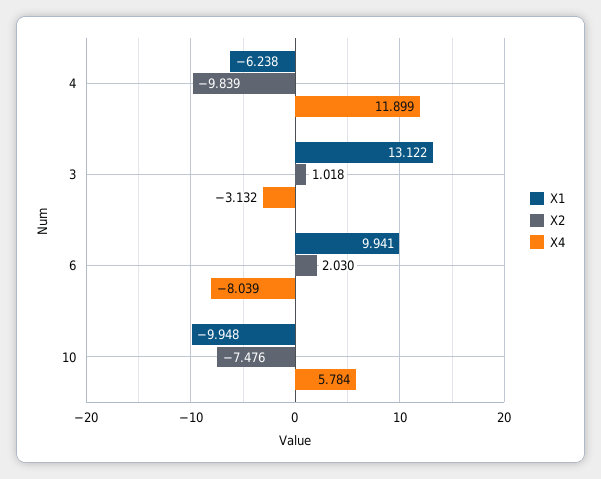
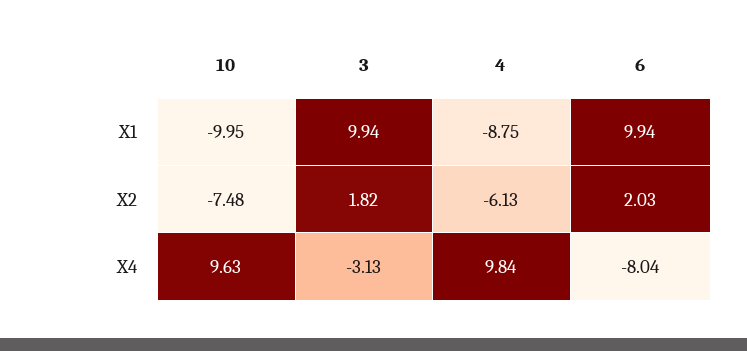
  {
    "X1": {
-     "4": -6.238,
+     "4": -8.75,
-     "3": 13.122,
+     "3": 9.94,
      "6": 9.941,
      "10": -9.948
    },
    "X2": {
-     "4": -9.839,
+     "4": -6.13,
-     "3": 1.018,
+     "3": 1.82,
      "6": 2.03,
      "10": -7.476
    },
    "X4": {
-     "4": 11.899,
+     "4": 9.84,
      "3": -3.132,
      "6": -8.039,
-     "10": 5.784
+     "10": 9.63
    }
  }

